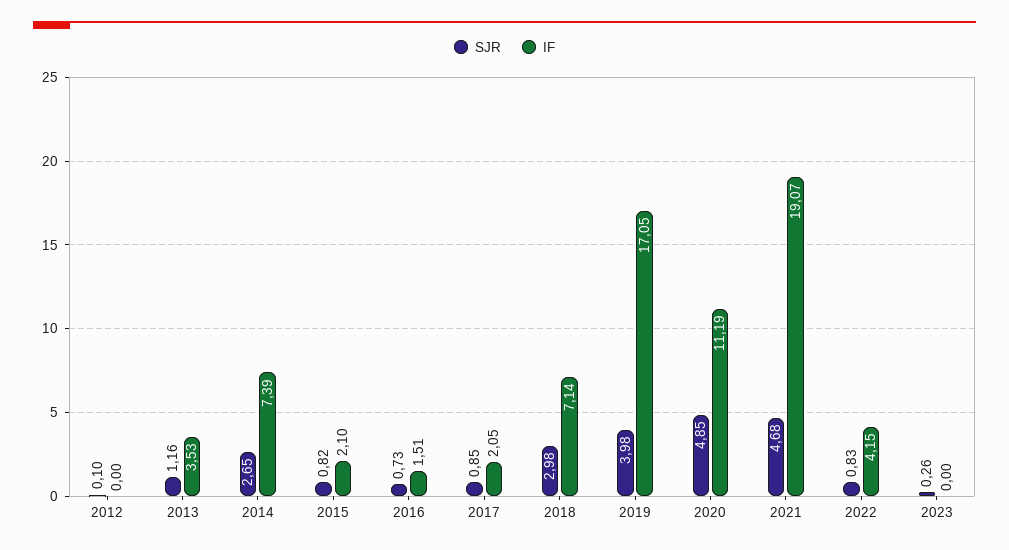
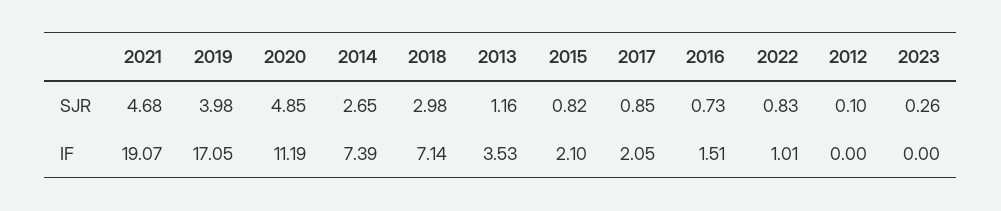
  {
    "SJR": {
      "2012": 0.1,
      "2013": 1.16,
      "2014": 2.65,
      "2015": 0.82,
      "2016": 0.73,
      "2017": 0.85,
      "2018": 2.98,
      "2019": 3.98,
      "2020": 4.85,
      "2021": 4.68,
      "2022": 0.83,
      "2023": 0.26
    },
    "IF": {
      "2012": 0,
      "2013": 3.53,
      "2014": 7.39,
      "2015": 2.1,
      "2016": 1.51,
      "2017": 2.05,
      "2018": 7.14,
      "2019": 17.05,
      "2020": 11.19,
      "2021": 19.07,
-     "2022": 4.15,
+     "2022": 1.01,
      "2023": 0
    }
  }

